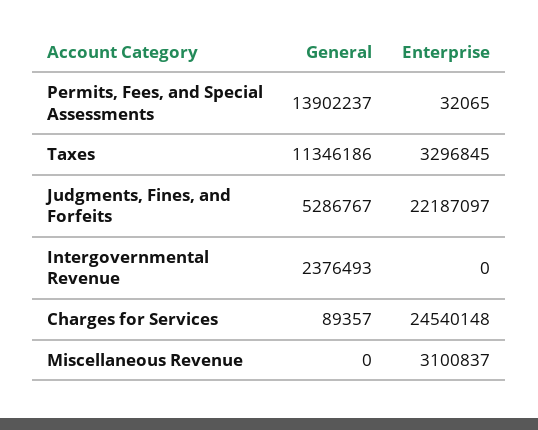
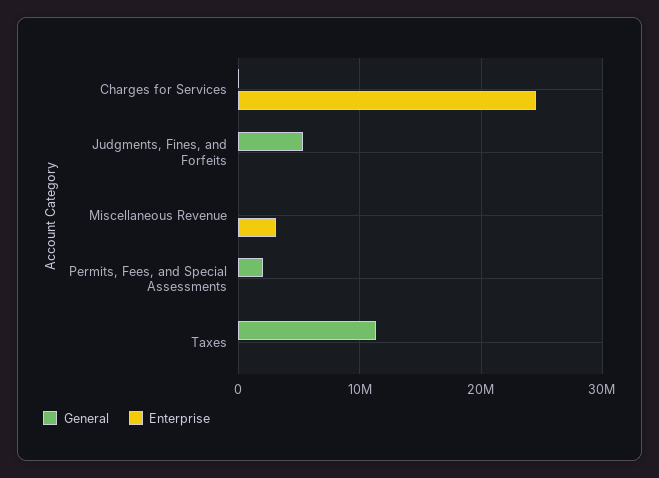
  {
    "General": {
-     "Permits, Fees, and Special Assessments": 13902237,
+     "Permits, Fees, and Special Assessments": 2000000,
      "Taxes": 11346186,
      "Judgments, Fines, and Forfeits": 5286767,
-     "Intergovernmental Revenue": 2376493,
      "Charges for Services": 89357,
      "Miscellaneous Revenue": 0
    },
    "Enterprise": {
      "Permits, Fees, and Special Assessments": 32065,
-     "Taxes": 3296845,
+     "Taxes": 0,
-     "Judgments, Fines, and Forfeits": 22187097,
+     "Judgments, Fines, and Forfeits": 0,
-     "Intergovernmental Revenue": 0,
      "Charges for Services": 24540148,
      "Miscellaneous Revenue": 3100837
    }
  }

